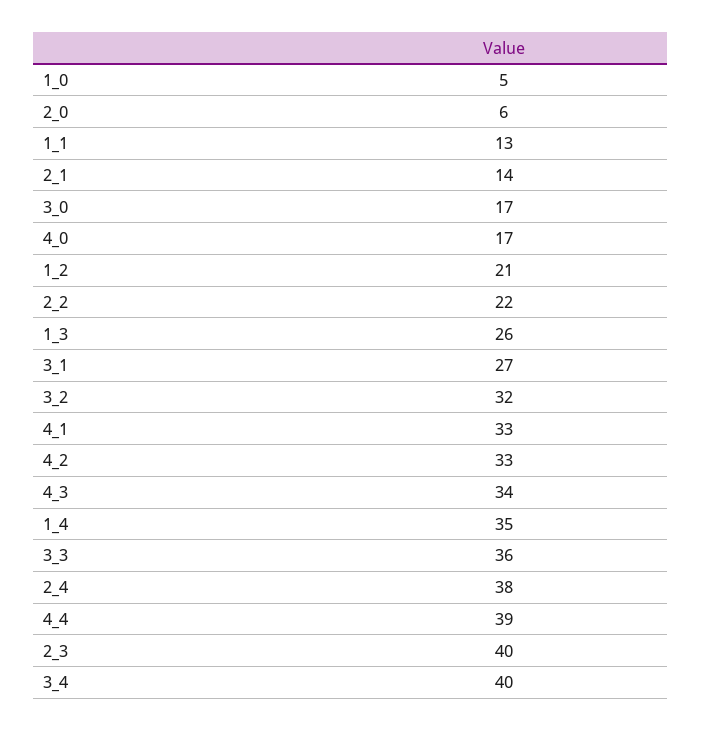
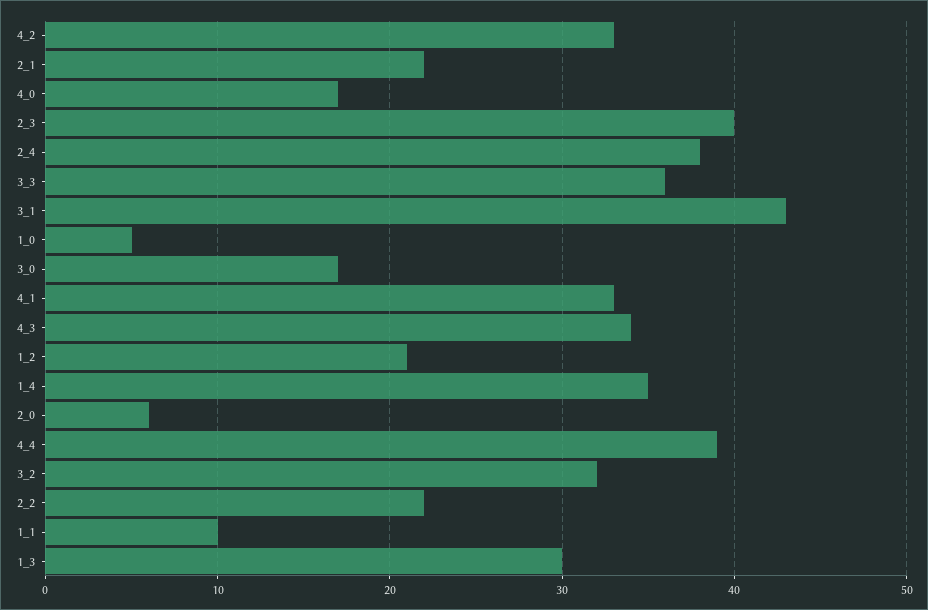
  {
    "1_0": 5,
    "2_0": 6,
-   "1_1": 13,
+   "1_1": 10,
-   "2_1": 14,
+   "2_1": 22,
    "3_0": 17,
    "4_0": 17,
    "1_2": 21,
    "2_2": 22,
-   "1_3": 26,
+   "1_3": 30,
-   "3_1": 27,
+   "3_1": 43,
    "3_2": 32,
    "4_1": 33,
    "4_2": 33,
    "4_3": 34,
    "1_4": 35,
    "3_3": 36,
    "2_4": 38,
    "4_4": 39,
-   "2_3": 40,
+   "2_3": 40
-   "3_4": 40
  }

